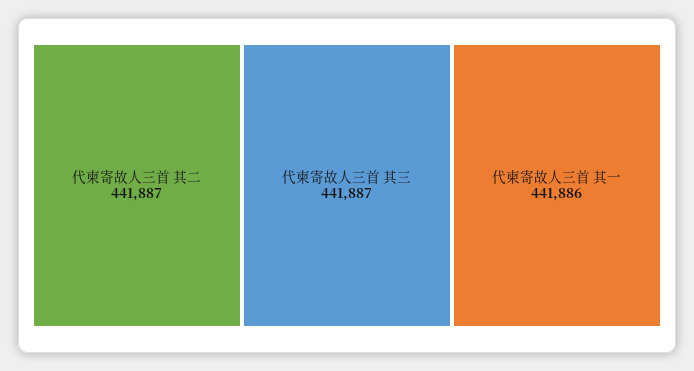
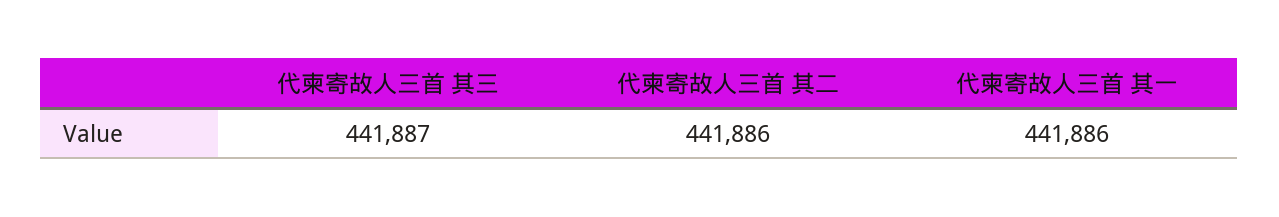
  {
-   "代柬寄故人三首 其二": 441887,
+   "代柬寄故人三首 其二": 441886,
    "代柬寄故人三首 其三": 441887,
    "代柬寄故人三首 其一": 441886
  }

